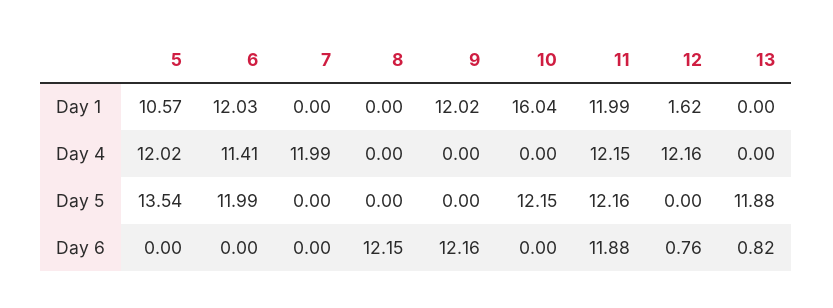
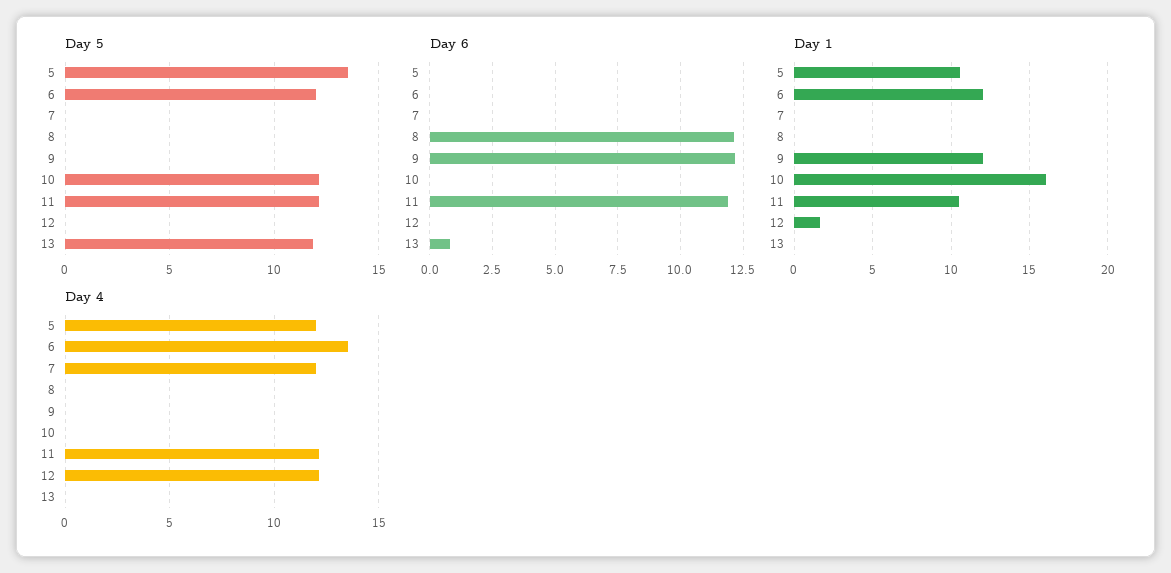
  {
    "Day 1": {
      "5": 10.57,
      "6": 12.03,
      "7": 0,
      "8": 0,
      "9": 12.02,
      "10": 16.04,
-     "11": 11.99,
+     "11": 10.5,
      "12": 1.62,
      "13": 0
    },
    "Day 4": {
      "5": 12.02,
-     "6": 11.41,
+     "6": 13.5,
      "7": 11.99,
      "8": 0,
      "9": 0,
      "10": 0,
      "11": 12.15,
      "12": 12.16,
      "13": 0
    },
    "Day 5": {
      "5": 13.54,
      "6": 11.99,
      "7": 0,
      "8": 0,
      "9": 0,
      "10": 12.15,
      "11": 12.16,
      "12": 0,
      "13": 11.88
    },
    "Day 6": {
      "5": 0,
      "6": 0,
      "7": 0,
      "8": 12.15,
      "9": 12.16,
      "10": 0,
      "11": 11.88,
-     "12": 0.76,
+     "12": 0,
      "13": 0.82
    }
  }

